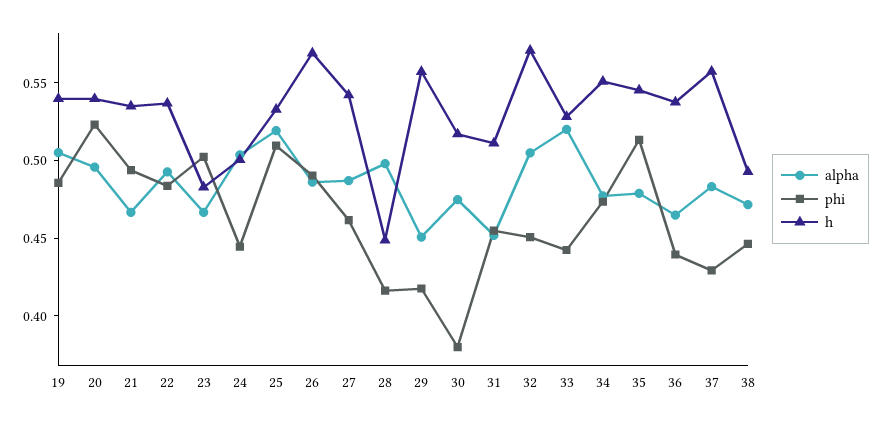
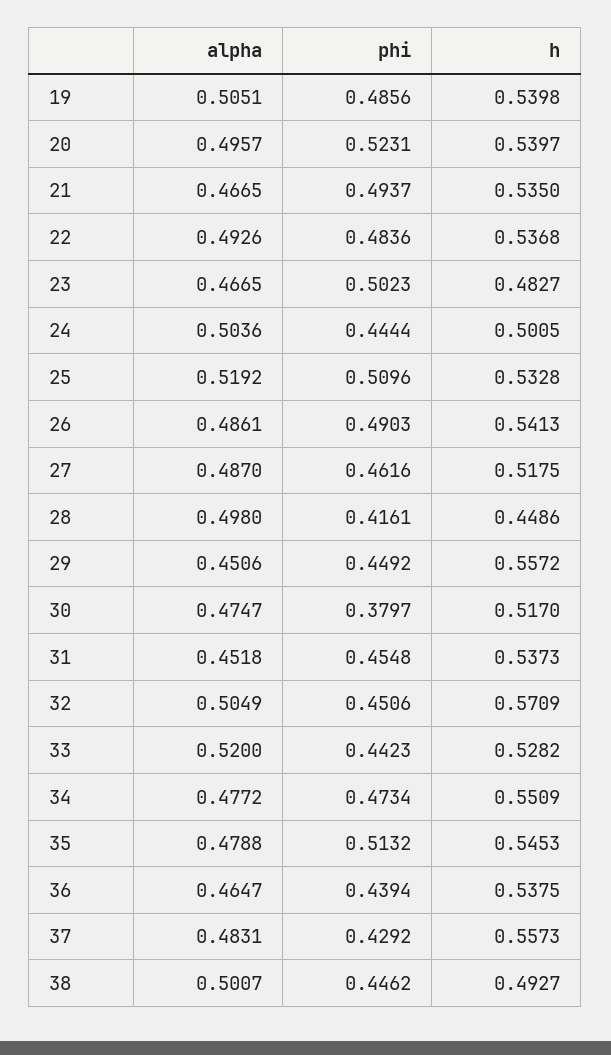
  {
    "alpha": {
      "19": 0.5051,
      "20": 0.4957,
      "21": 0.4665,
      "22": 0.4926,
      "23": 0.4665,
      "24": 0.5036,
      "25": 0.5192,
      "26": 0.4861,
      "27": 0.487,
      "28": 0.498,
      "29": 0.4506,
      "30": 0.4747,
      "31": 0.4518,
      "32": 0.5049,
      "33": 0.52,
      "34": 0.4772,
      "35": 0.4788,
      "36": 0.4647,
      "37": 0.4831,
-     "38": 0.47
+     "38": 0.5007
    },
    "phi": {
      "19": 0.4856,
      "20": 0.5231,
      "21": 0.4937,
      "22": 0.4836,
      "23": 0.5023,
      "24": 0.4444,
      "25": 0.5096,
      "26": 0.4903,
      "27": 0.4616,
      "28": 0.4161,
-     "29": 0.42,
+     "29": 0.4492,
      "30": 0.3797,
      "31": 0.4548,
      "32": 0.4506,
      "33": 0.4423,
      "34": 0.4734,
      "35": 0.5132,
      "36": 0.4394,
      "37": 0.4292,
      "38": 0.4462
    },
    "h": {
      "19": 0.5398,
      "20": 0.5397,
      "21": 0.535,
      "22": 0.5368,
      "23": 0.4827,
      "24": 0.5005,
      "25": 0.5328,
-     "26": 0.57,
+     "26": 0.5413,
-     "27": 0.54,
+     "27": 0.5175,
      "28": 0.4486,
      "29": 0.5572,
      "30": 0.517,
-     "31": 0.51,
+     "31": 0.5373,
      "32": 0.5709,
      "33": 0.5282,
      "34": 0.5509,
      "35": 0.5453,
      "36": 0.5375,
      "37": 0.5573,
      "38": 0.4927
    }
  }

